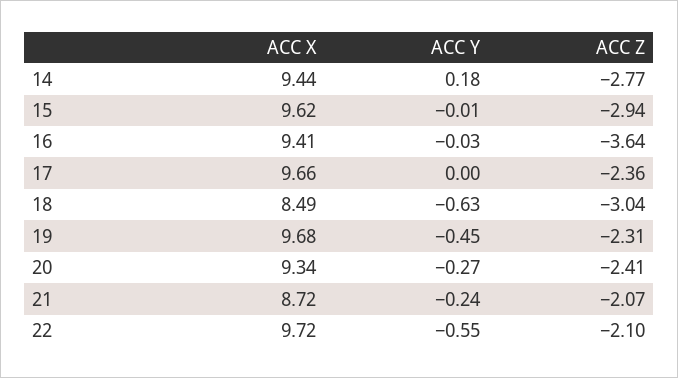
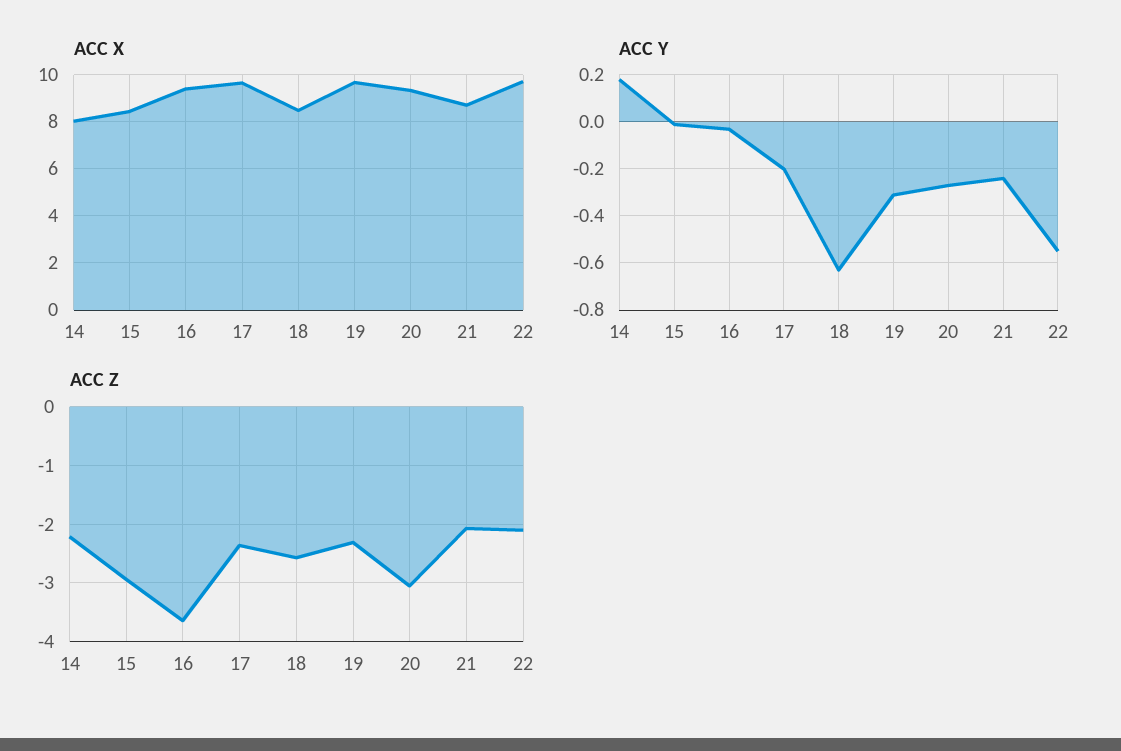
  {
    "ACC X": {
-     "14": 9.44,
+     "14": 8,
-     "15": 9.62,
+     "15": 8.5,
      "16": 9.41,
      "17": 9.66,
      "18": 8.49,
      "19": 9.68,
      "20": 9.34,
      "21": 8.72,
      "22": 9.72
    },
    "ACC Y": {
      "14": 0.18,
      "15": -0.01,
      "16": -0.03,
-     "17": 0,
+     "17": -0.2,
      "18": -0.63,
-     "19": -0.45,
+     "19": -0.3,
      "20": -0.27,
      "21": -0.24,
      "22": -0.55
    },
    "ACC Z": {
-     "14": -2.77,
+     "14": -2.2,
      "15": -2.94,
      "16": -3.64,
      "17": -2.36,
-     "18": -3.04,
+     "18": -2.6,
      "19": -2.31,
-     "20": -2.41,
+     "20": -3,
      "21": -2.07,
      "22": -2.1
    }
  }

